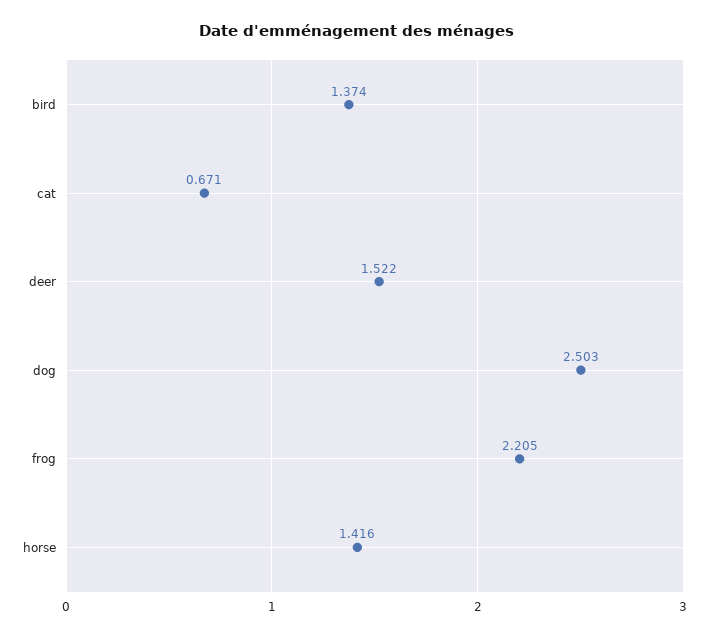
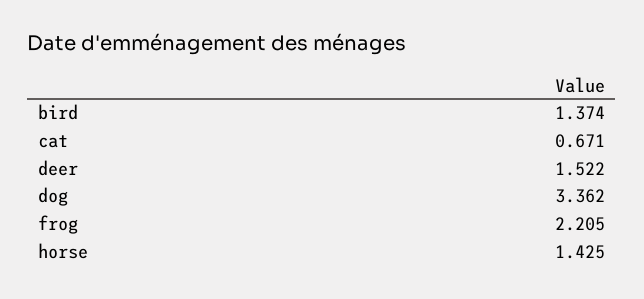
  {
    "bird": 1.374,
    "cat": 0.671,
    "deer": 1.522,
-   "dog": 2.503,
+   "dog": 3.362,
    "frog": 2.205,
-   "horse": 1.416
+   "horse": 1.425
  }

